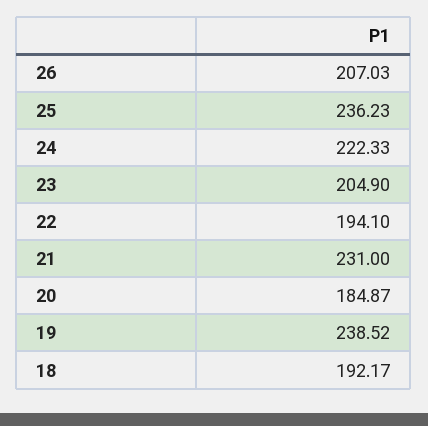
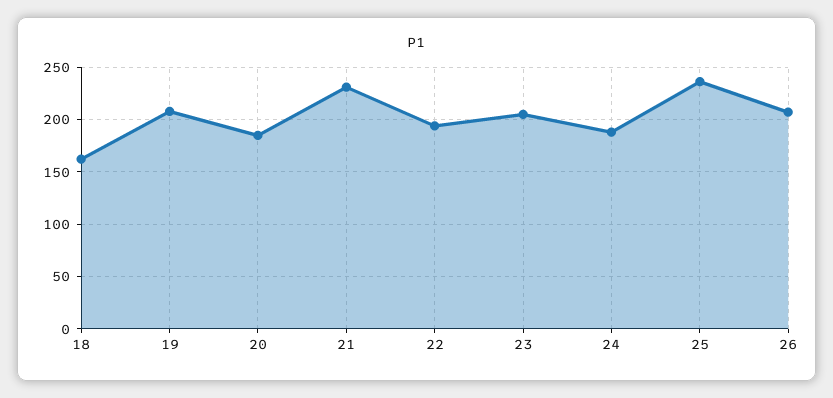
  {
    "26": 207.03,
    "25": 236.23,
-   "24": 222.33,
+   "24": 190,
    "23": 204.9,
    "22": 194.1,
    "21": 231,
    "20": 184.87,
-   "19": 238.52,
+   "19": 210,
-   "18": 192.17
+   "18": 160
  }

